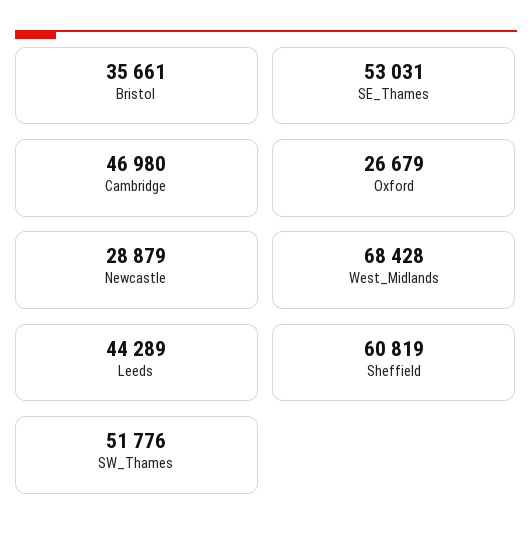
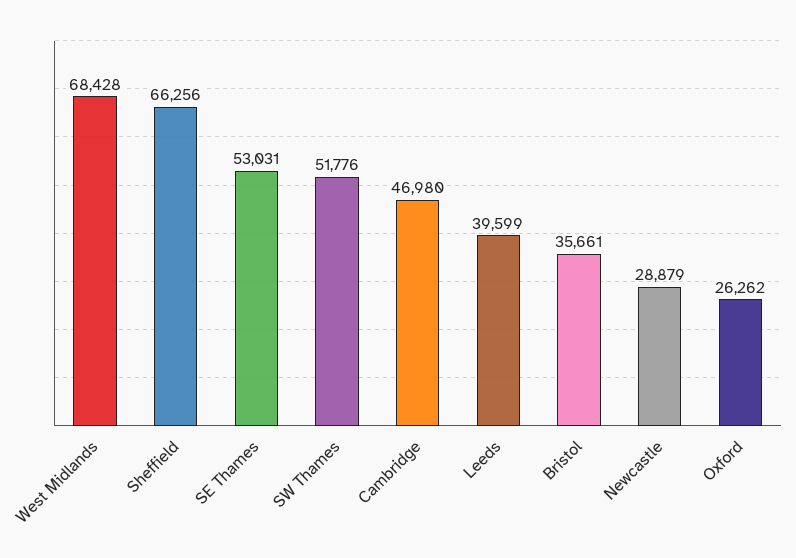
  {
    "Bristol": 35661,
    "SE_Thames": 53031,
    "Cambridge": 46980,
-   "Oxford": 26679,
+   "Oxford": 26262,
    "Newcastle": 28879,
    "West_Midlands": 68428,
-   "Leeds": 44289,
+   "Leeds": 39599,
-   "Sheffield": 60819,
+   "Sheffield": 66256,
    "SW_Thames": 51776
  }

